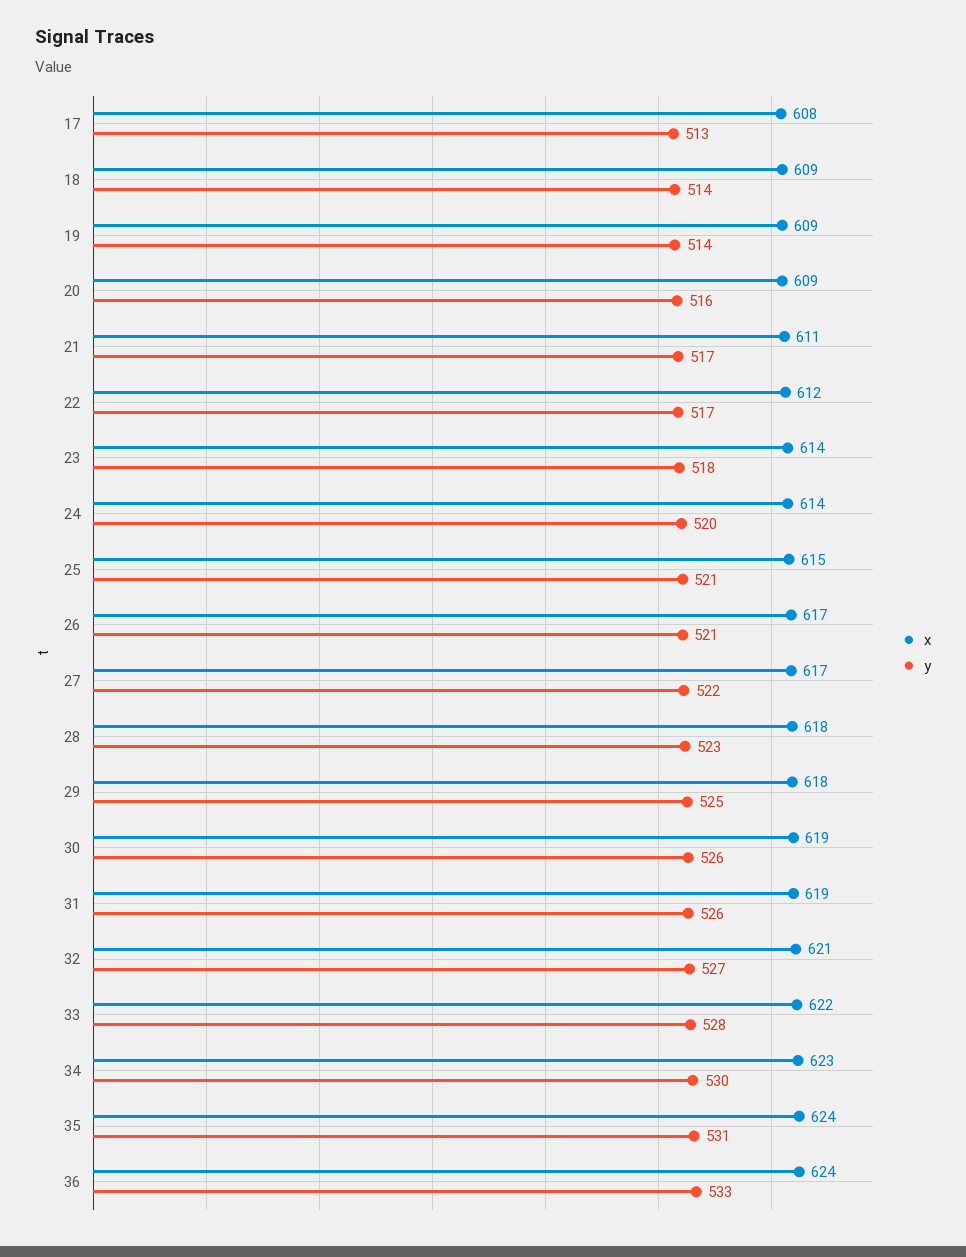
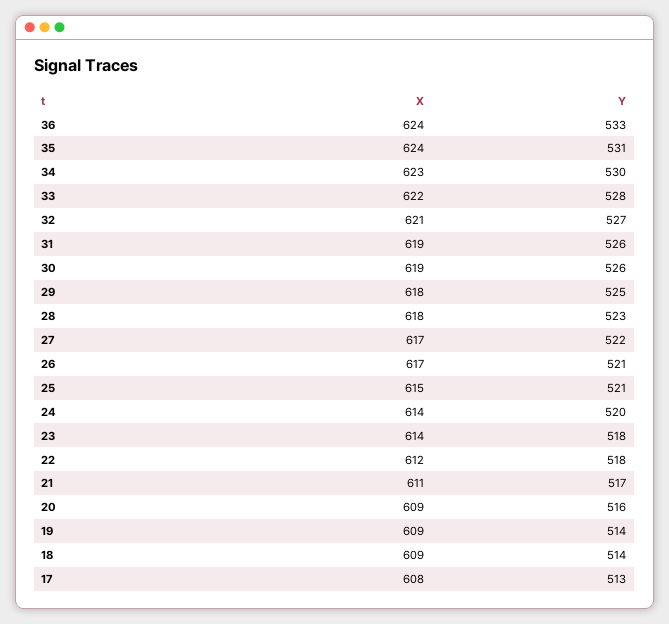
  {
    "x": {
      "17": 608,
      "18": 609,
      "19": 609,
      "20": 609,
      "21": 611,
      "22": 612,
      "23": 614,
      "24": 614,
      "25": 615,
      "26": 617,
      "27": 617,
      "28": 618,
      "29": 618,
      "30": 619,
      "31": 619,
      "32": 621,
      "33": 622,
      "34": 623,
      "35": 624,
      "36": 624
    },
    "y": {
      "17": 513,
      "18": 514,
      "19": 514,
      "20": 516,
      "21": 517,
-     "22": 517,
+     "22": 518,
      "23": 518,
      "24": 520,
      "25": 521,
      "26": 521,
      "27": 522,
      "28": 523,
      "29": 525,
      "30": 526,
      "31": 526,
      "32": 527,
      "33": 528,
      "34": 530,
      "35": 531,
      "36": 533
    }
  }

